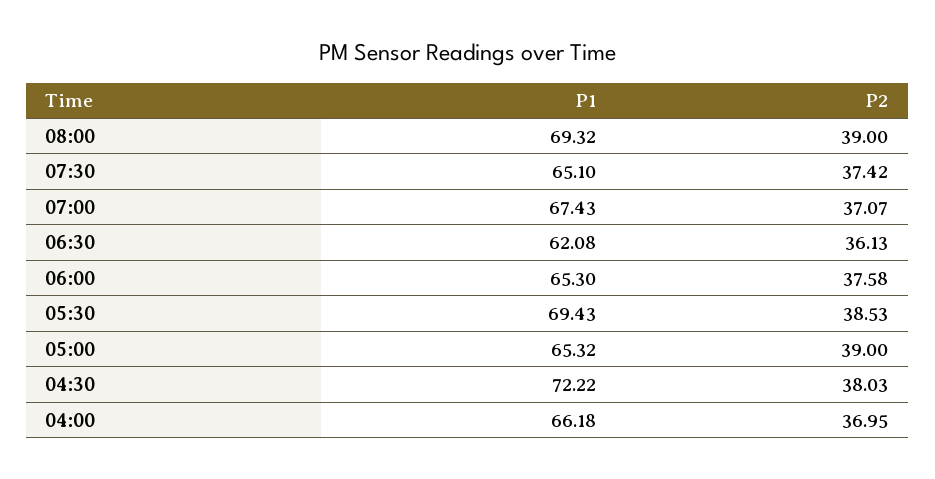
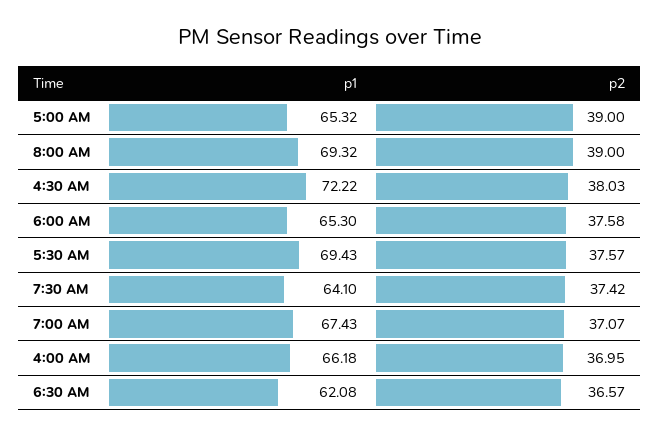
  {
    "P1": {
      "08:00": 69.32,
-     "07:30": 65.1,
+     "07:30": 64.1,
      "07:00": 67.43,
      "06:30": 62.08,
      "06:00": 65.3,
      "05:30": 69.43,
      "05:00": 65.32,
      "04:30": 72.22,
      "04:00": 66.18
    },
    "P2": {
      "08:00": 39,
      "07:30": 37.42,
      "07:00": 37.07,
-     "06:30": 36.13,
+     "06:30": 36.57,
      "06:00": 37.58,
-     "05:30": 38.53,
+     "05:30": 37.57,
      "05:00": 39,
      "04:30": 38.03,
      "04:00": 36.95
    }
  }

